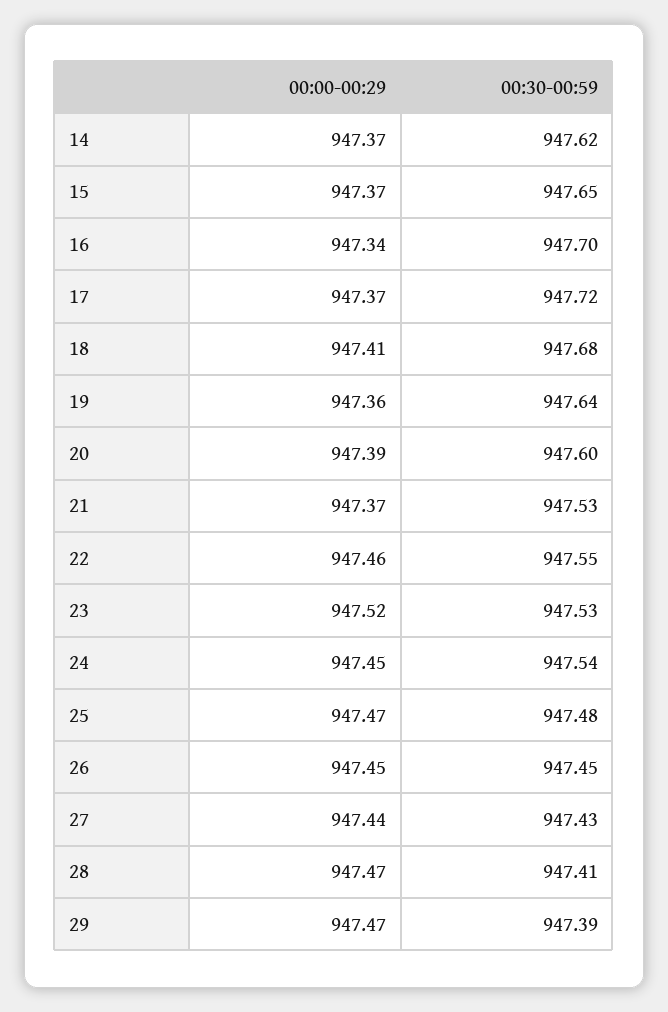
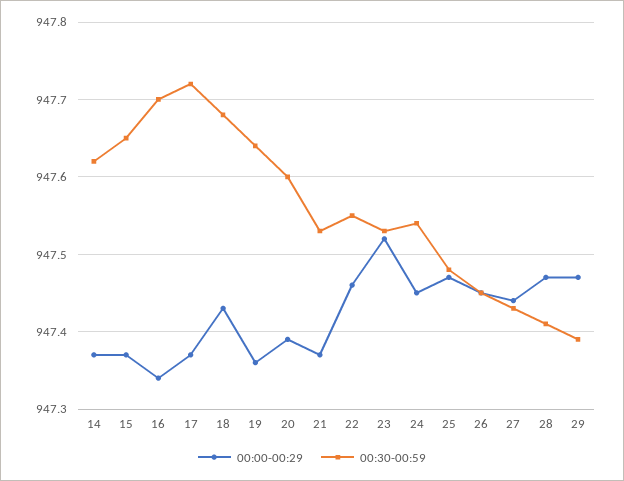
  {
    "00:00-00:29": {
      "14": 947.37,
      "15": 947.37,
      "16": 947.34,
      "17": 947.37,
-     "18": 947.41,
+     "18": 947.43,
      "19": 947.36,
      "20": 947.39,
      "21": 947.37,
      "22": 947.46,
      "23": 947.52,
      "24": 947.45,
      "25": 947.47,
      "26": 947.45,
      "27": 947.44,
      "28": 947.47,
      "29": 947.47
    },
    "00:30-00:59": {
      "14": 947.62,
      "15": 947.65,
      "16": 947.7,
      "17": 947.72,
      "18": 947.68,
      "19": 947.64,
      "20": 947.6,
      "21": 947.53,
      "22": 947.55,
      "23": 947.53,
      "24": 947.54,
      "25": 947.48,
      "26": 947.45,
      "27": 947.43,
      "28": 947.41,
      "29": 947.39
    }
  }

